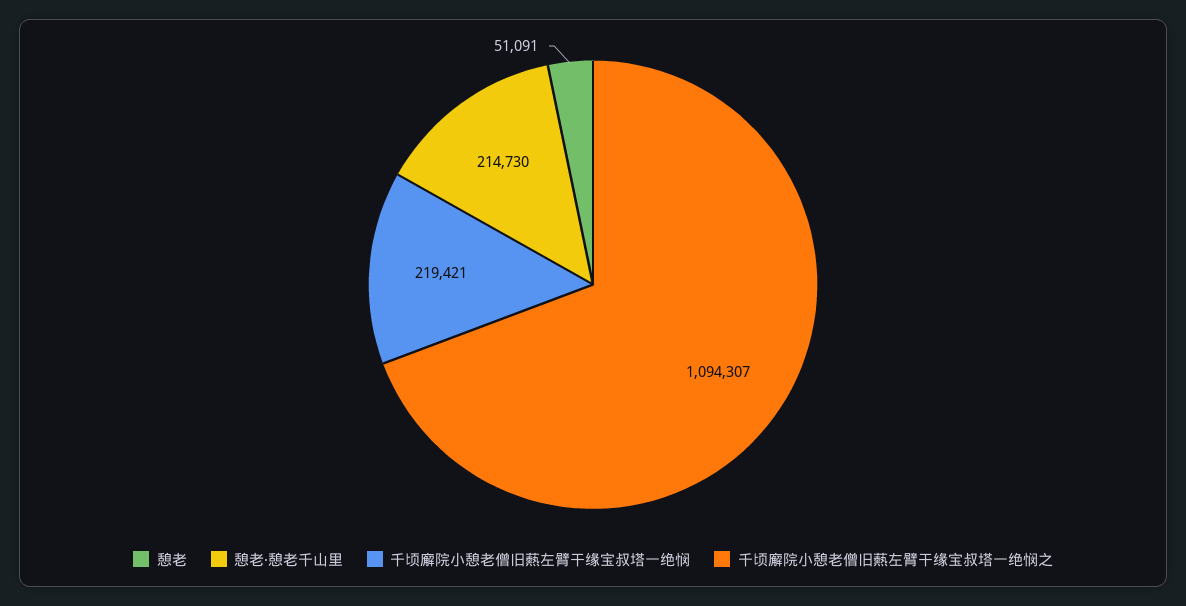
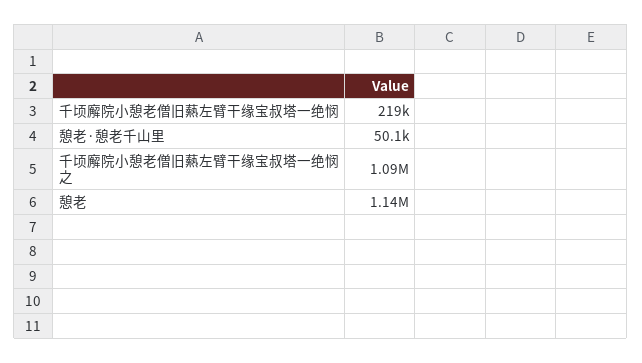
  {
-   "憩老": 51091,
+   "憩老": 1140000,
-   "憩老·憩老千山里": 214730,
+   "憩老·憩老千山里": 50100,
    "千顷廨院小憩老僧旧爇左臂干缘宝叔塔一绝悯": 219421,
    "千顷廨院小憩老僧旧爇左臂干缘宝叔塔一绝悯之": 1094307
  }

